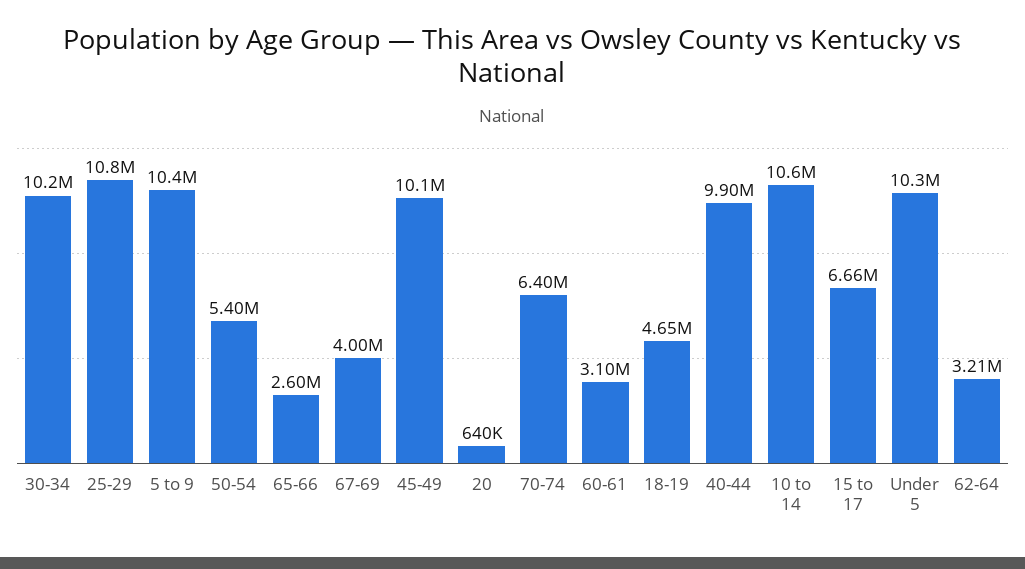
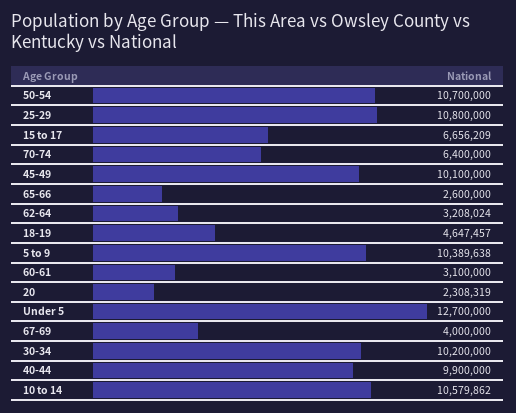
  {
    "30-34": 10200000,
    "25-29": 10800000,
    "5 to 9": 10389638,
-   "50-54": 5400000,
+   "50-54": 10700000,
    "65-66": 2600000,
    "67-69": 4000000,
    "45-49": 10100000,
-   "20": 640000,
+   "20": 2308319,
    "70-74": 6400000,
    "60-61": 3100000,
    "18-19": 4647457,
    "40-44": 9900000,
    "10 to 14": 10579862,
    "15 to 17": 6656209,
-   "Under 5": 10300000,
+   "Under 5": 12700000,
    "62-64": 3208024
  }

